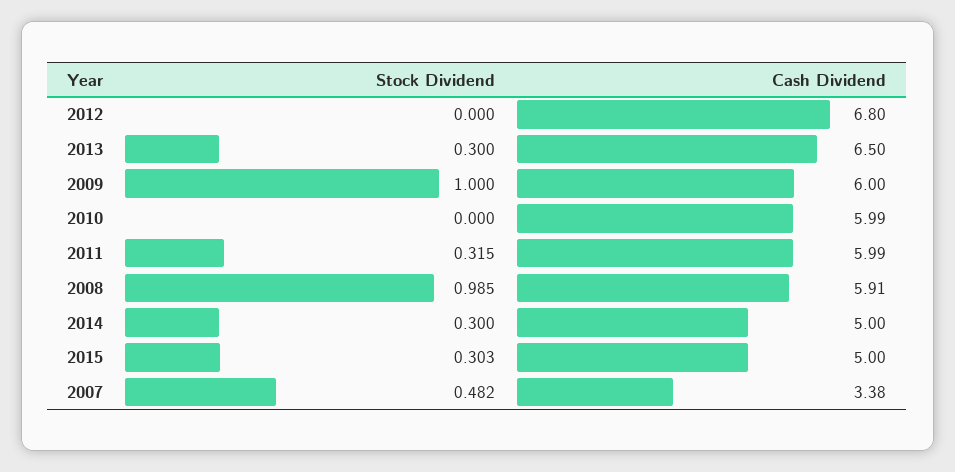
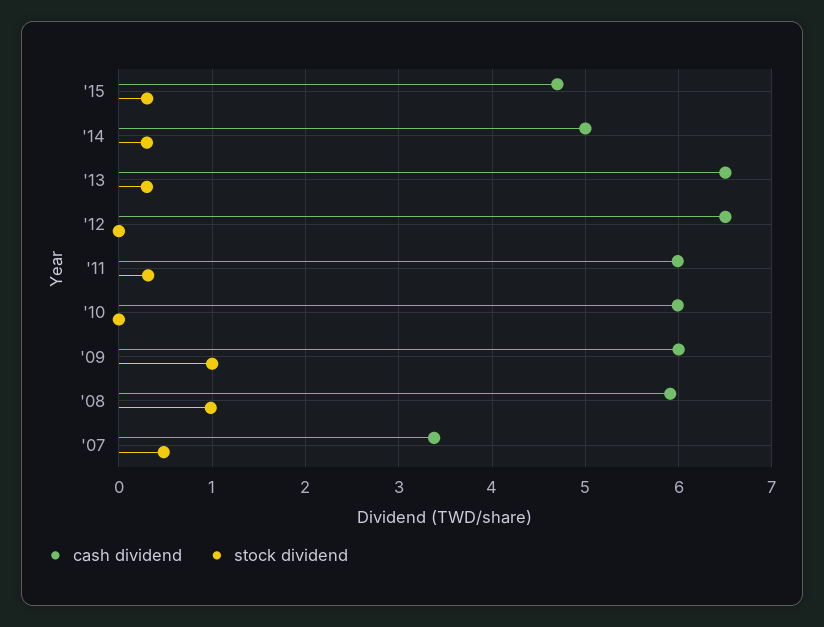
  {
    "Stock Dividend": {
      "2012": 0,
      "2013": 0.3,
      "2009": 1,
      "2010": 0,
      "2011": 0.315,
      "2008": 0.985,
      "2014": 0.3,
      "2015": 0.303,
      "2007": 0.482
    },
    "Cash Dividend": {
-     "2012": 6.8,
+     "2012": 6.5,
      "2013": 6.5,
      "2009": 6,
      "2010": 5.99,
      "2011": 5.99,
      "2008": 5.91,
      "2014": 5,
-     "2015": 5,
+     "2015": 4.7,
      "2007": 3.38
    }
  }

